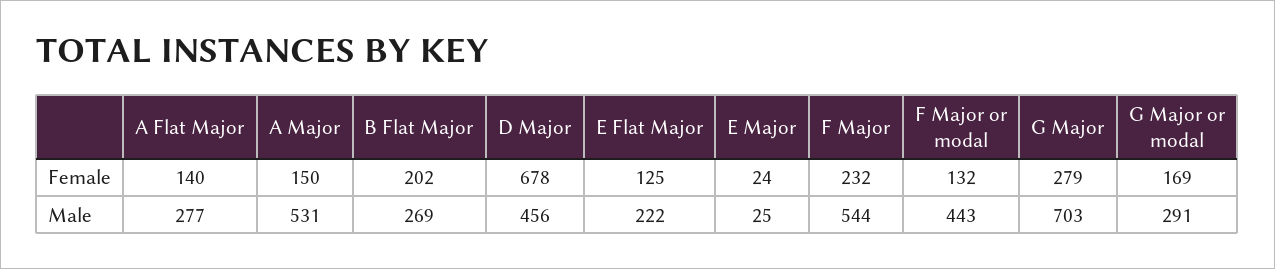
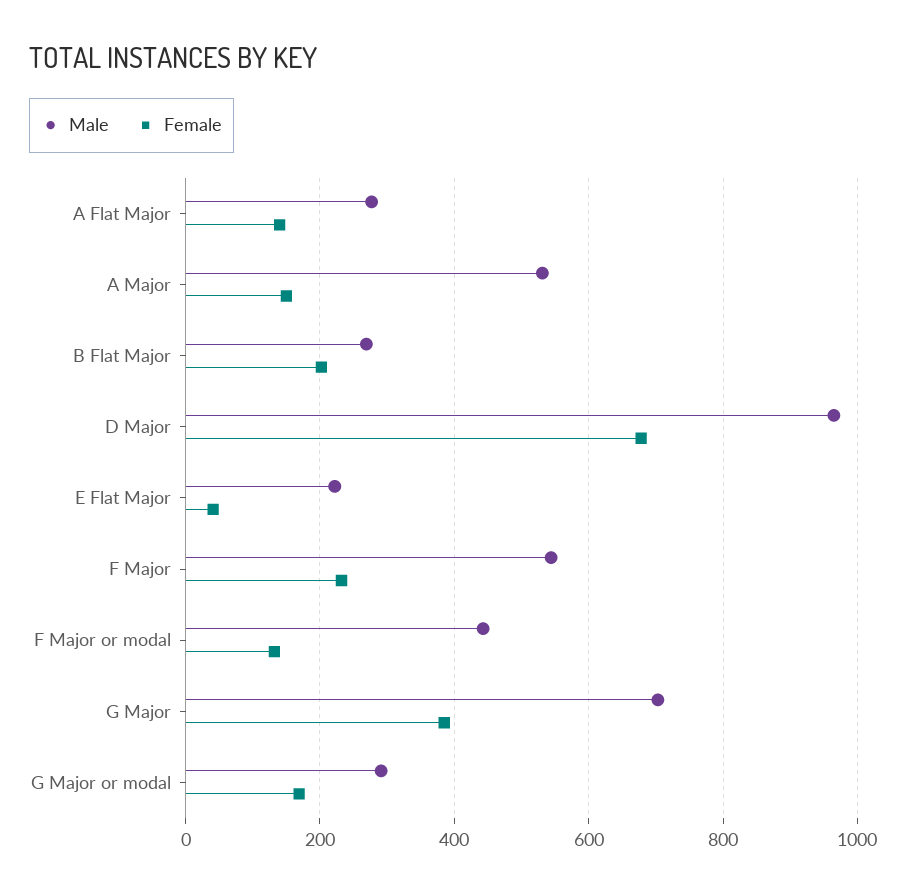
  {
    "Female": {
      "A Flat Major": 140,
      "A Major": 150,
      "B Flat Major": 202,
      "D Major": 678,
-     "E Flat Major": 125,
+     "E Flat Major": 40,
-     "E Major": 24,
      "F Major": 232,
      "F Major or modal": 132,
-     "G Major": 279,
+     "G Major": 380,
      "G Major or modal": 169
    },
    "Male": {
      "A Flat Major": 277,
      "A Major": 531,
      "B Flat Major": 269,
-     "D Major": 456,
+     "D Major": 960,
      "E Flat Major": 222,
-     "E Major": 25,
      "F Major": 544,
      "F Major or modal": 443,
      "G Major": 703,
      "G Major or modal": 291
    }
  }

